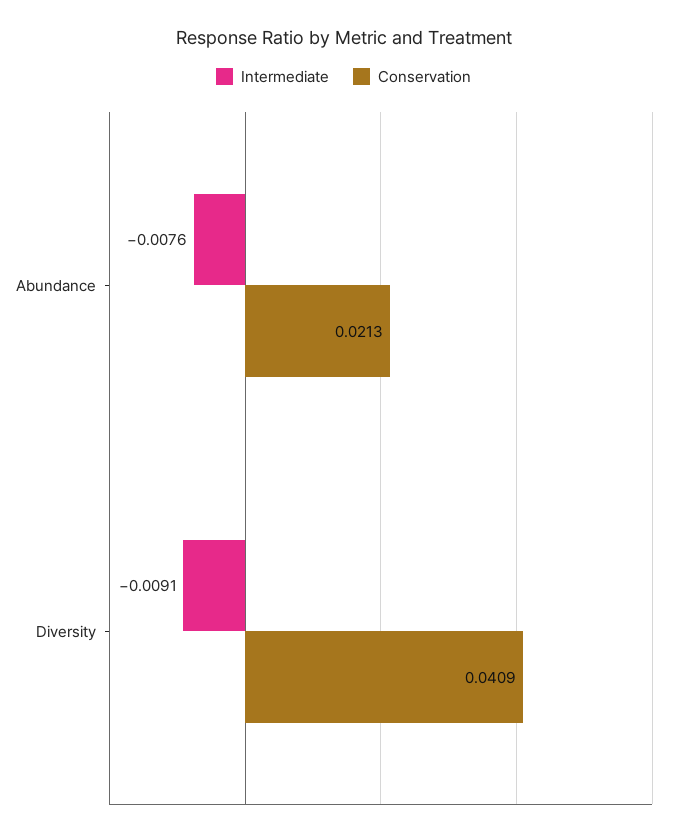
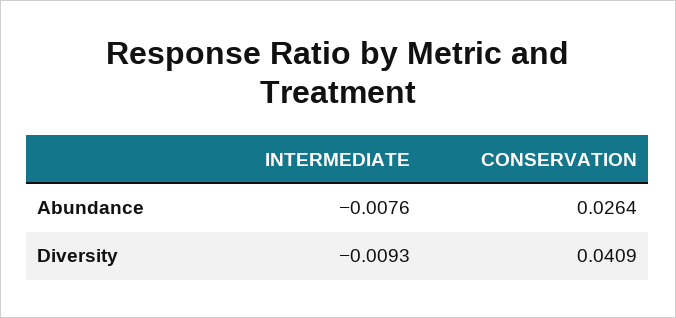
  {
    "Intermediate": {
      "Abundance": -0.0076,
-     "Diversity": -0.0091
+     "Diversity": -0.0093
    },
    "Conservation": {
-     "Abundance": 0.0213,
+     "Abundance": 0.0264,
      "Diversity": 0.0409
    }
  }

